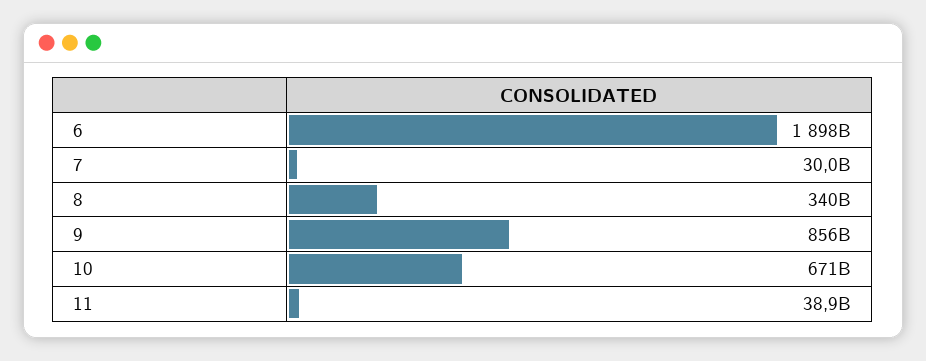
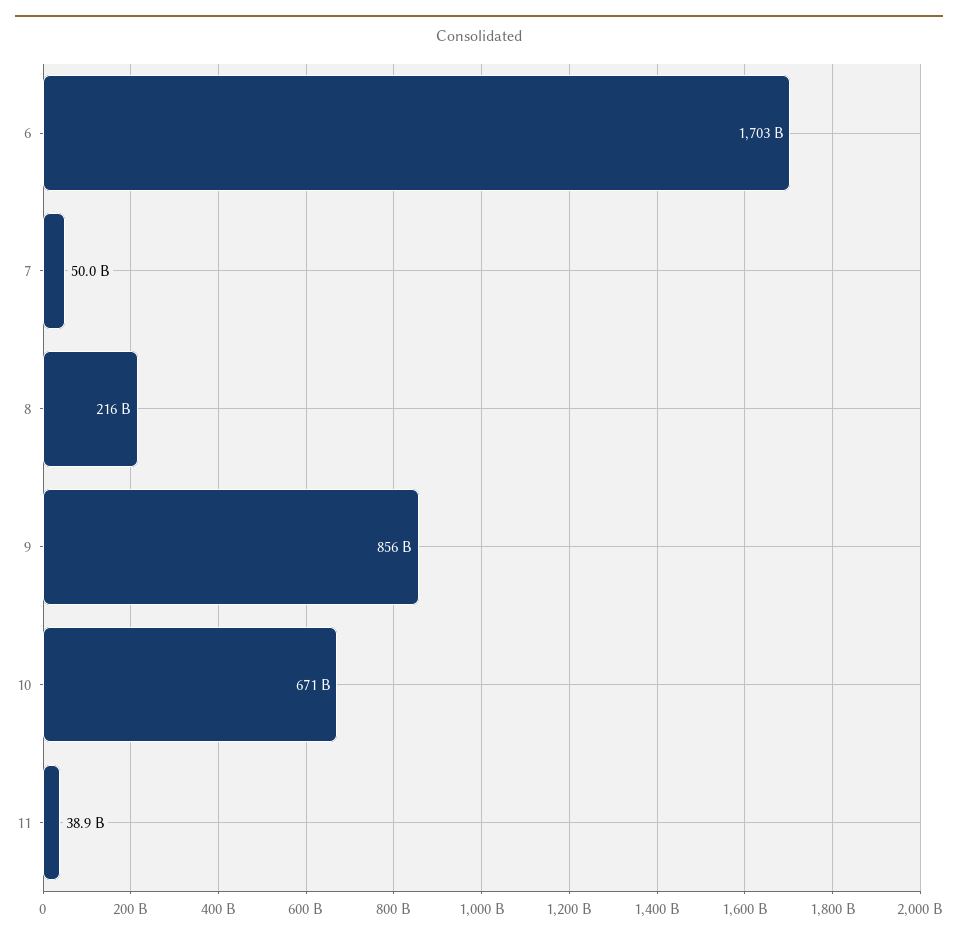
  {
-   "6": 1898000000000,
+   "6": 1703000000000,
-   "7": 30000000000,
+   "7": 50000000000,
-   "8": 340000000000,
+   "8": 216000000000,
    "9": 856000000000,
    "10": 671000000000,
    "11": 38900000000
  }

